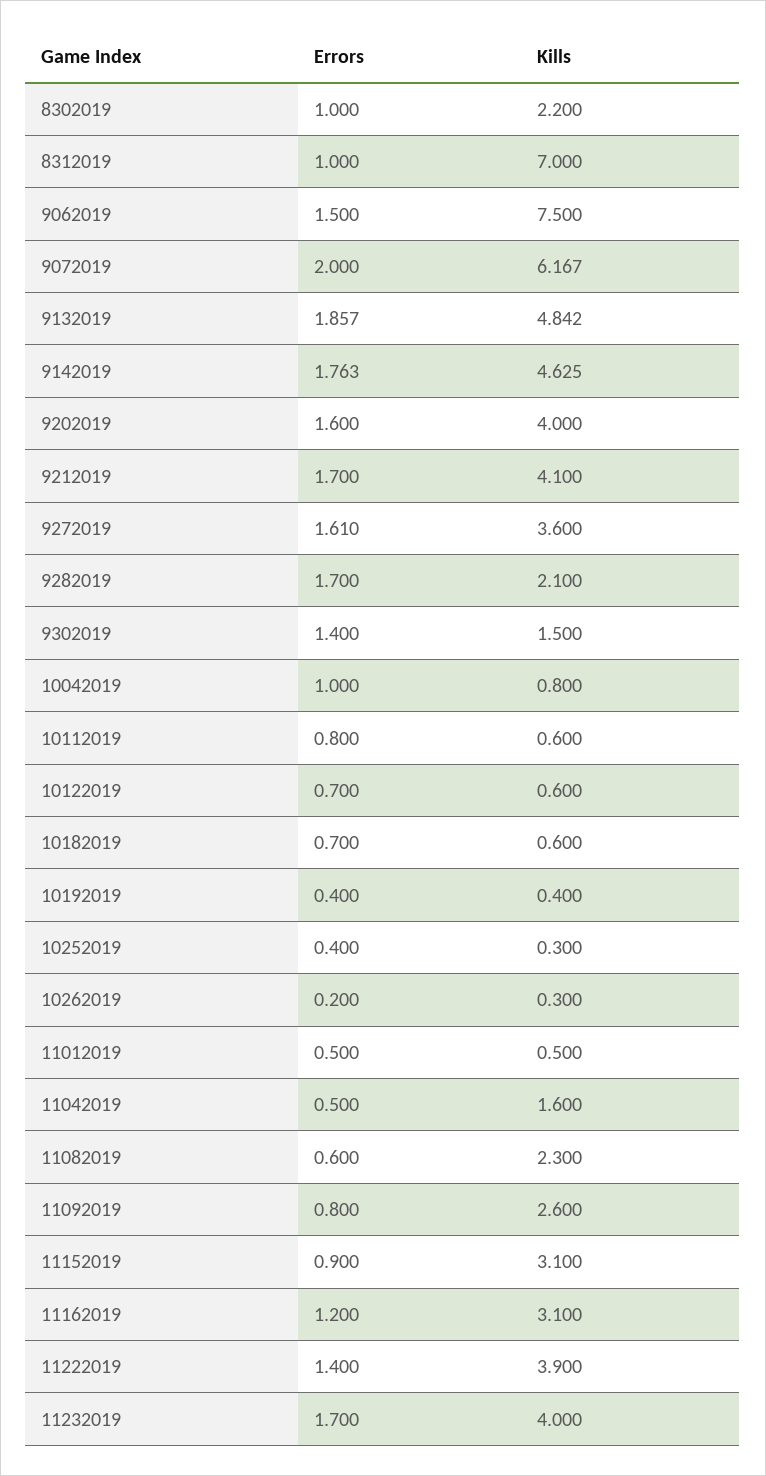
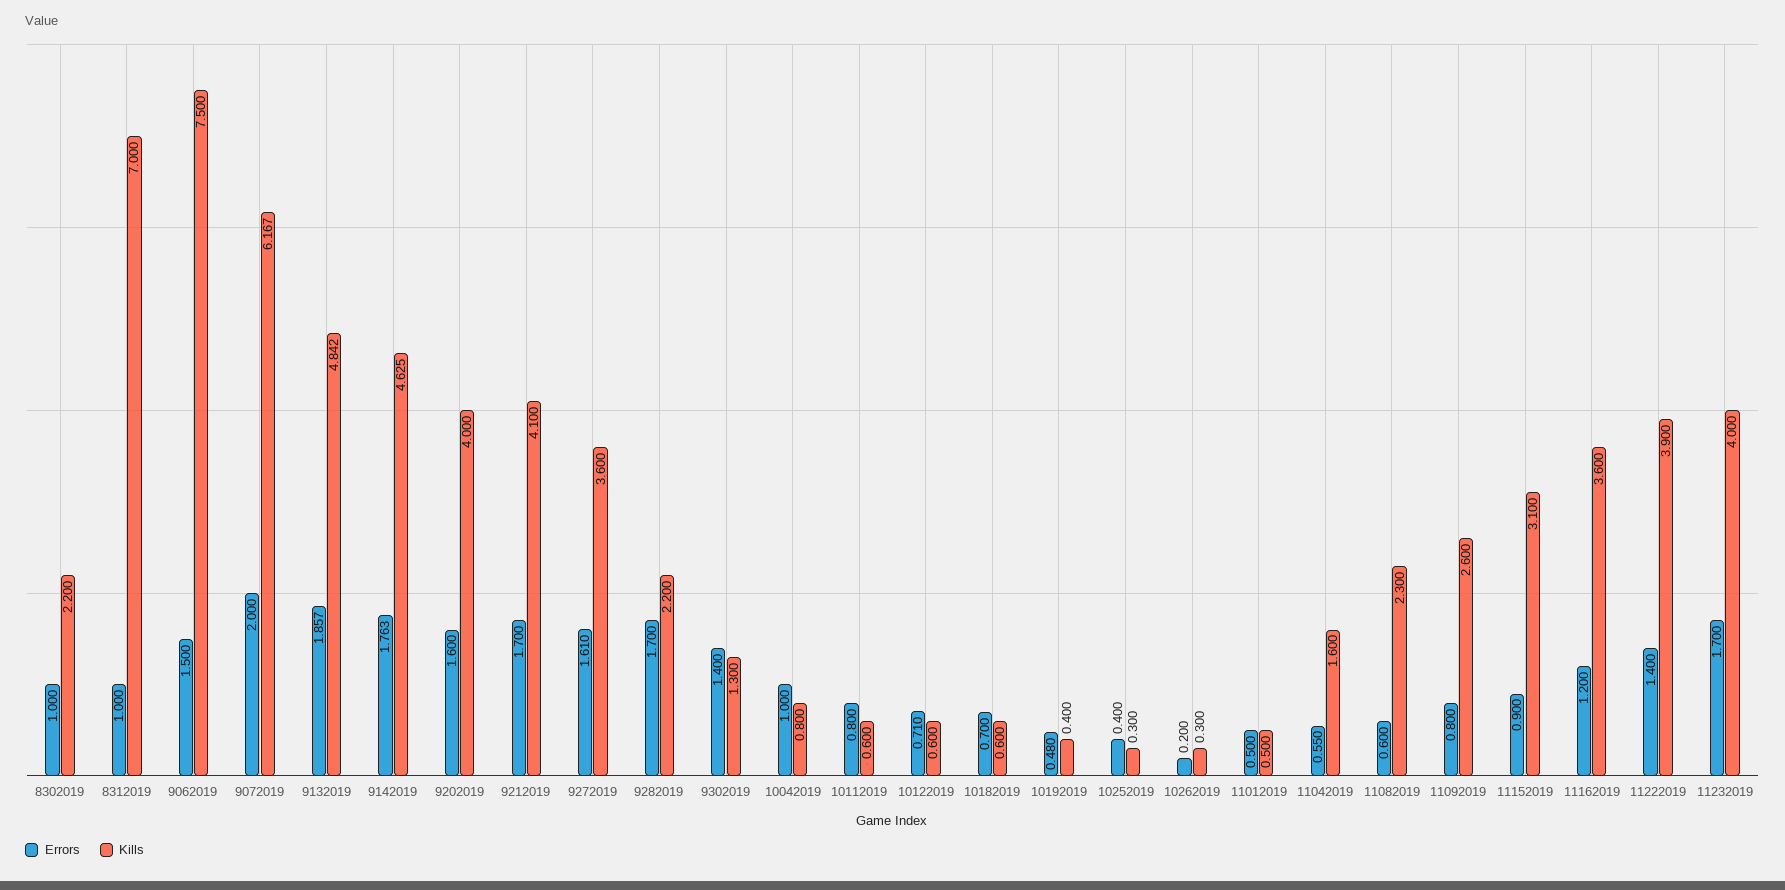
  {
    "Errors": {
      "8302019": 1,
      "8312019": 1,
      "9062019": 1.5,
      "9072019": 2,
      "9132019": 1.857,
      "9142019": 1.763,
      "9202019": 1.6,
      "9212019": 1.7,
      "9272019": 1.61,
      "9282019": 1.7,
      "9302019": 1.4,
      "10042019": 1,
      "10112019": 0.8,
-     "10122019": 0.7,
+     "10122019": 0.71,
      "10182019": 0.7,
-     "10192019": 0.4,
+     "10192019": 0.48,
      "10252019": 0.4,
      "10262019": 0.2,
      "11012019": 0.5,
-     "11042019": 0.5,
+     "11042019": 0.55,
      "11082019": 0.6,
      "11092019": 0.8,
      "11152019": 0.9,
      "11162019": 1.2,
      "11222019": 1.4,
      "11232019": 1.7
    },
    "Kills": {
      "8302019": 2.2,
      "8312019": 7,
      "9062019": 7.5,
      "9072019": 6.167,
      "9132019": 4.842,
      "9142019": 4.625,
      "9202019": 4,
      "9212019": 4.1,
      "9272019": 3.6,
-     "9282019": 2.1,
+     "9282019": 2.2,
-     "9302019": 1.5,
+     "9302019": 1.3,
      "10042019": 0.8,
      "10112019": 0.6,
      "10122019": 0.6,
      "10182019": 0.6,
      "10192019": 0.4,
      "10252019": 0.3,
      "10262019": 0.3,
      "11012019": 0.5,
      "11042019": 1.6,
      "11082019": 2.3,
      "11092019": 2.6,
      "11152019": 3.1,
-     "11162019": 3.1,
+     "11162019": 3.6,
      "11222019": 3.9,
      "11232019": 4
    }
  }

